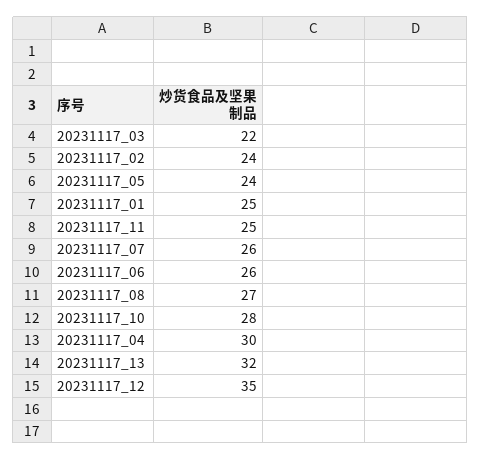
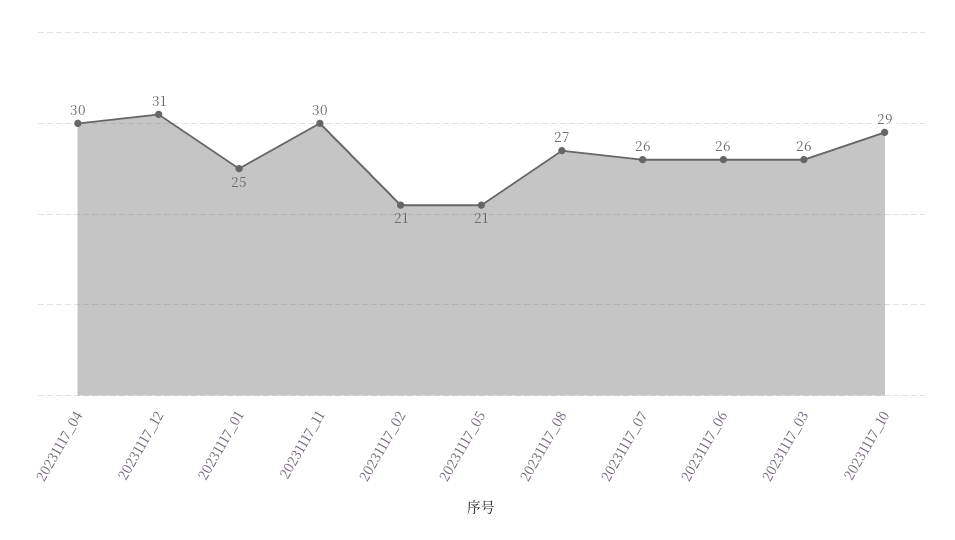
  {
-   "20231117_03": 22,
+   "20231117_03": 26,
-   "20231117_02": 24,
+   "20231117_02": 21,
-   "20231117_05": 24,
+   "20231117_05": 21,
    "20231117_01": 25,
-   "20231117_11": 25,
+   "20231117_11": 30,
    "20231117_07": 26,
    "20231117_06": 26,
    "20231117_08": 27,
-   "20231117_10": 28,
+   "20231117_10": 29,
    "20231117_04": 30,
-   "20231117_13": 32,
-   "20231117_12": 35
+   "20231117_12": 31
  }

